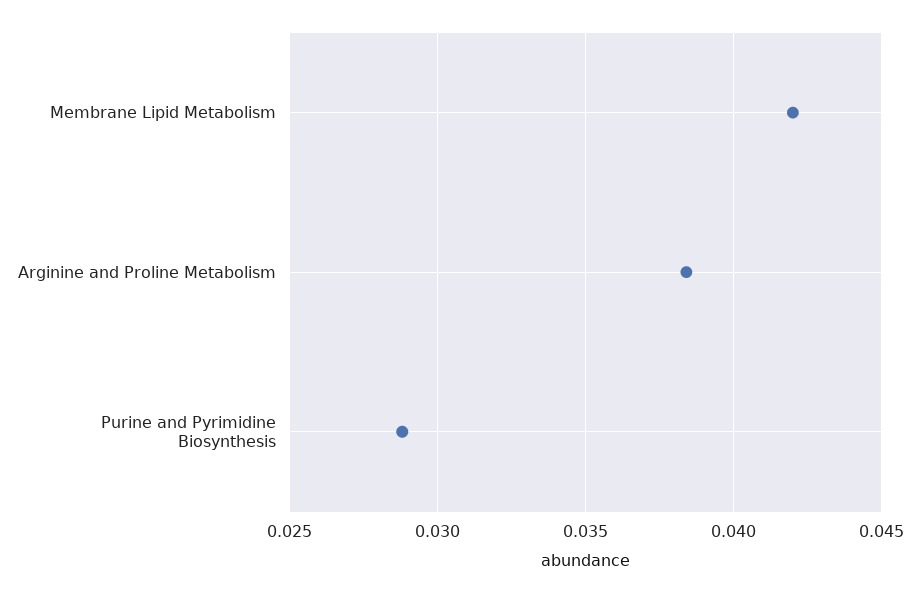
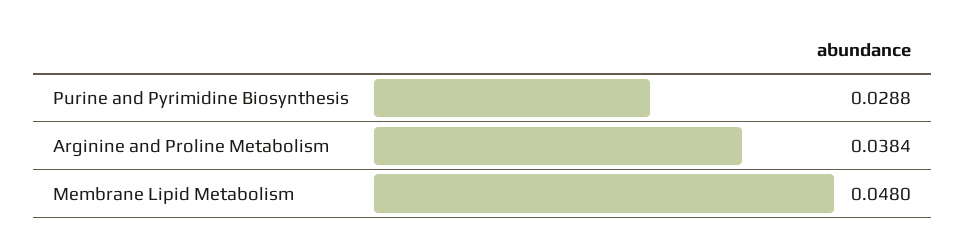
  {
-   "Membrane Lipid Metabolism": 0.042,
+   "Membrane Lipid Metabolism": 0.048,
    "Arginine and Proline Metabolism": 0.0384,
    "Purine and Pyrimidine Biosynthesis": 0.0288
  }

